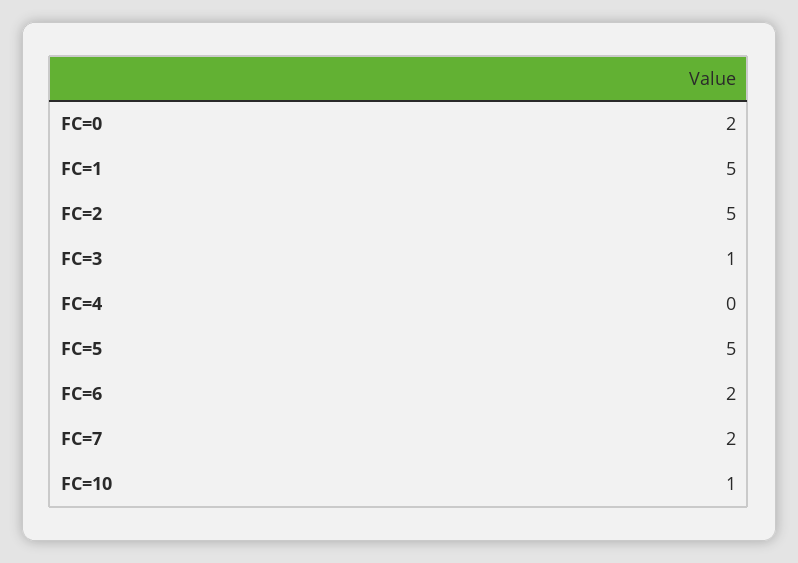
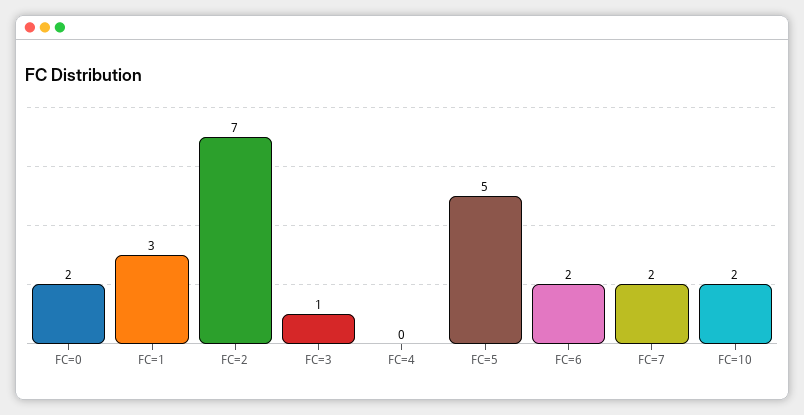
  {
    "FC=0": 2,
-   "FC=1": 5,
+   "FC=1": 3,
-   "FC=2": 5,
+   "FC=2": 7,
    "FC=3": 1,
    "FC=4": 0,
    "FC=5": 5,
    "FC=6": 2,
    "FC=7": 2,
-   "FC=10": 1
+   "FC=10": 2
  }

